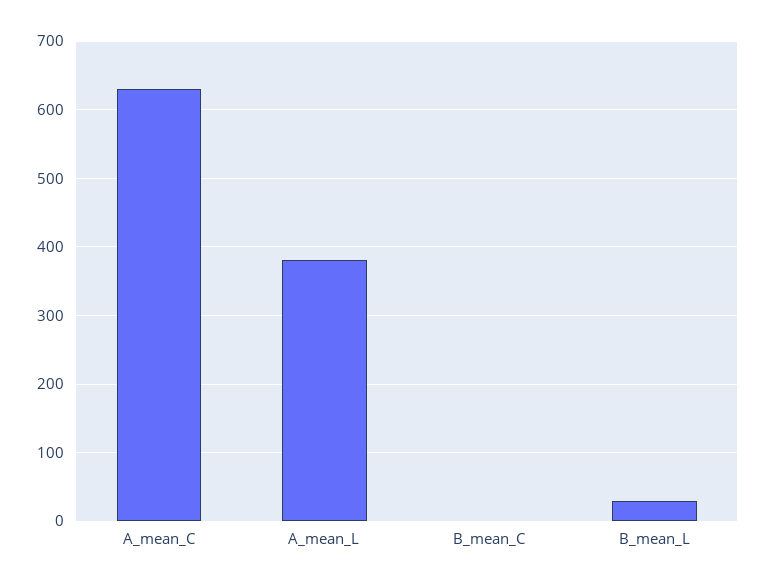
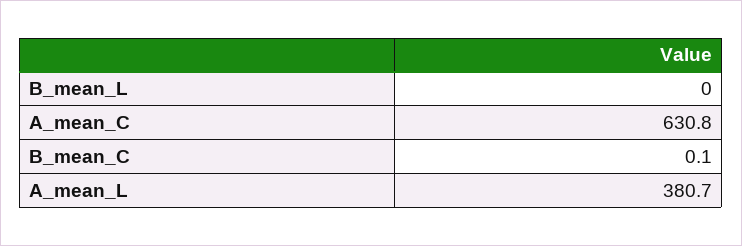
  {
    "A_mean_C": 630.8,
    "A_mean_L": 380.7,
    "B_mean_C": 0.1,
-   "B_mean_L": 30
+   "B_mean_L": 0
  }

